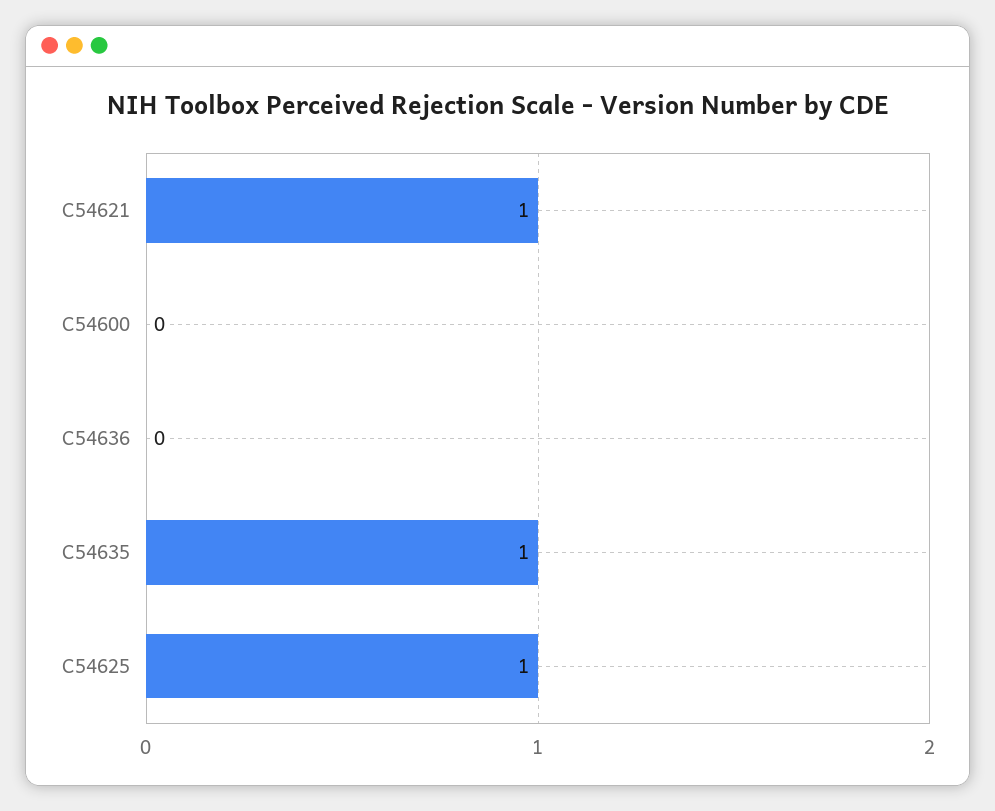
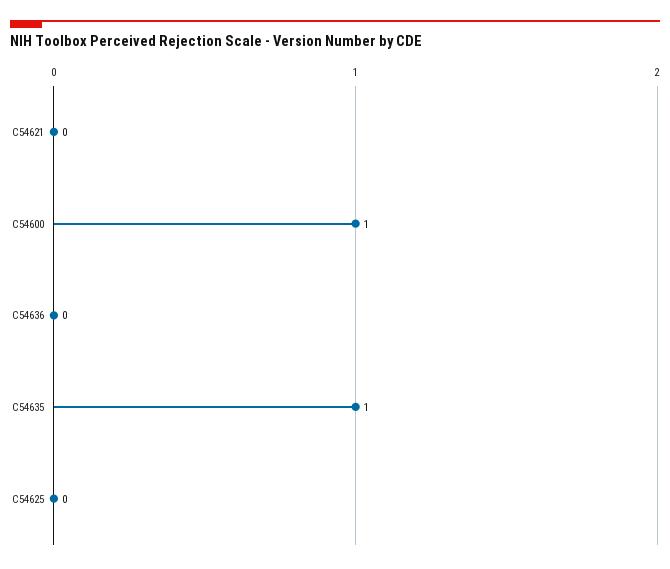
  {
-   "C54621": 1,
+   "C54621": 0,
-   "C54600": 0,
+   "C54600": 1,
    "C54636": 0,
    "C54635": 1,
-   "C54625": 1
+   "C54625": 0
  }

